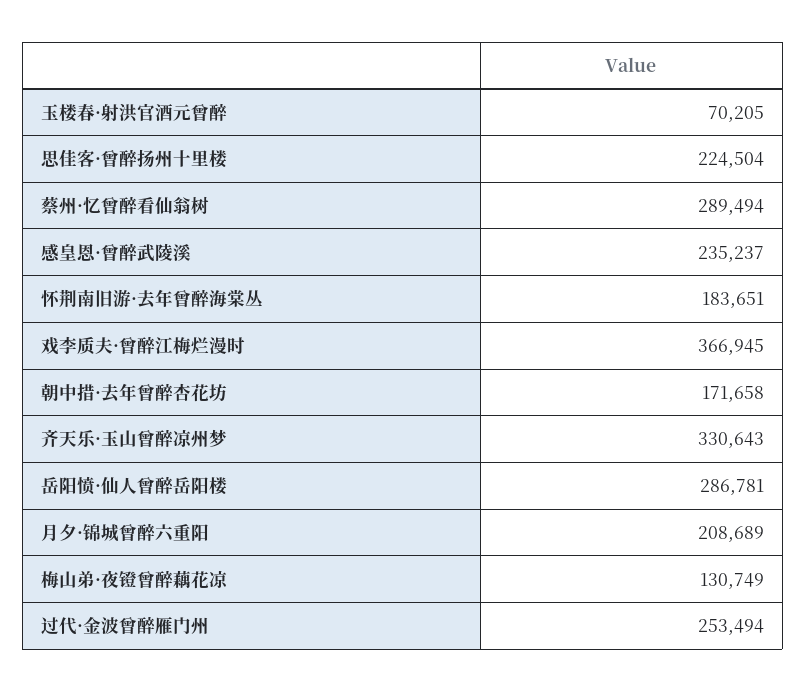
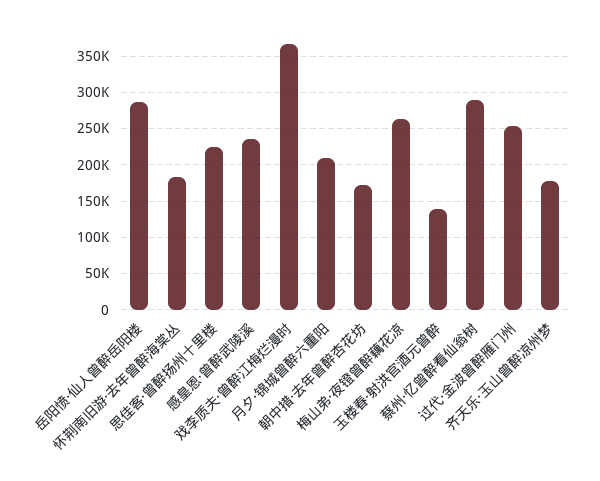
  {
-   "玉楼春·射洪官酒元曾醉": 70205,
+   "玉楼春·射洪官酒元曾醉": 140000,
    "思佳客·曾醉扬州十里楼": 224504,
    "蔡州·忆曾醉看仙翁树": 289494,
    "感皇恩·曾醉武陵溪": 235237,
    "怀荆南旧游·去年曾醉海棠丛": 183651,
    "戏李质夫·曾醉江梅烂漫时": 366945,
    "朝中措·去年曾醉杏花坊": 171658,
-   "齐天乐·玉山曾醉凉州梦": 330643,
+   "齐天乐·玉山曾醉凉州梦": 180000,
    "岳阳愤·仙人曾醉岳阳楼": 286781,
    "月夕·锦城曾醉六重阳": 208689,
-   "梅山弟·夜镫曾醉藕花凉": 130749,
+   "梅山弟·夜镫曾醉藕花凉": 260000,
    "过代·金波曾醉雁门州": 253494
  }

